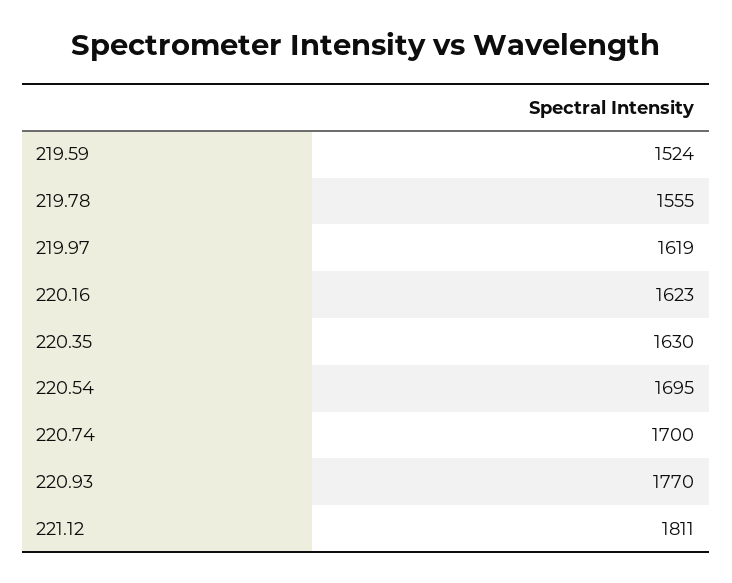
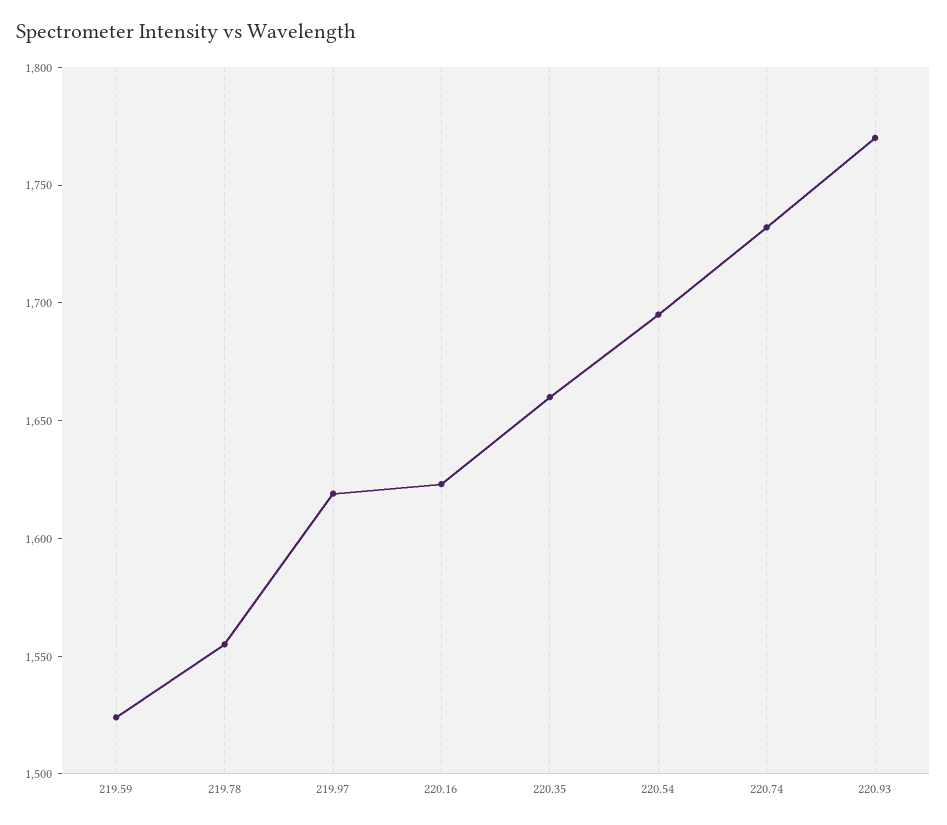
  {
    "219.59": 1524,
    "219.78": 1555,
    "219.97": 1619,
    "220.16": 1623,
-   "220.35": 1630,
+   "220.35": 1660,
    "220.54": 1695,
-   "220.74": 1700,
+   "220.74": 1730,
-   "220.93": 1770,
+   "220.93": 1770
-   "221.12": 1811
  }

